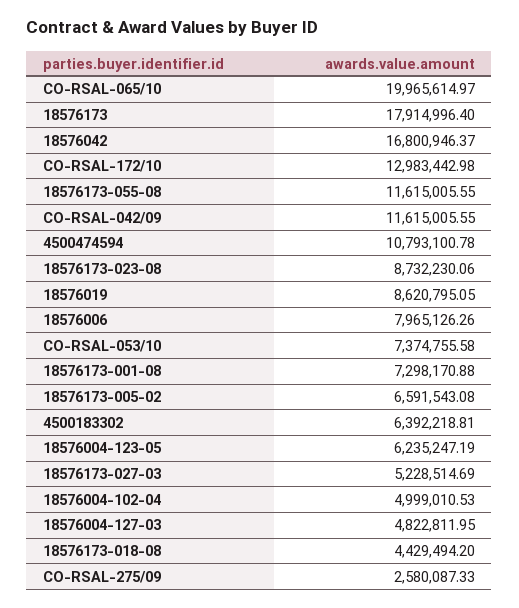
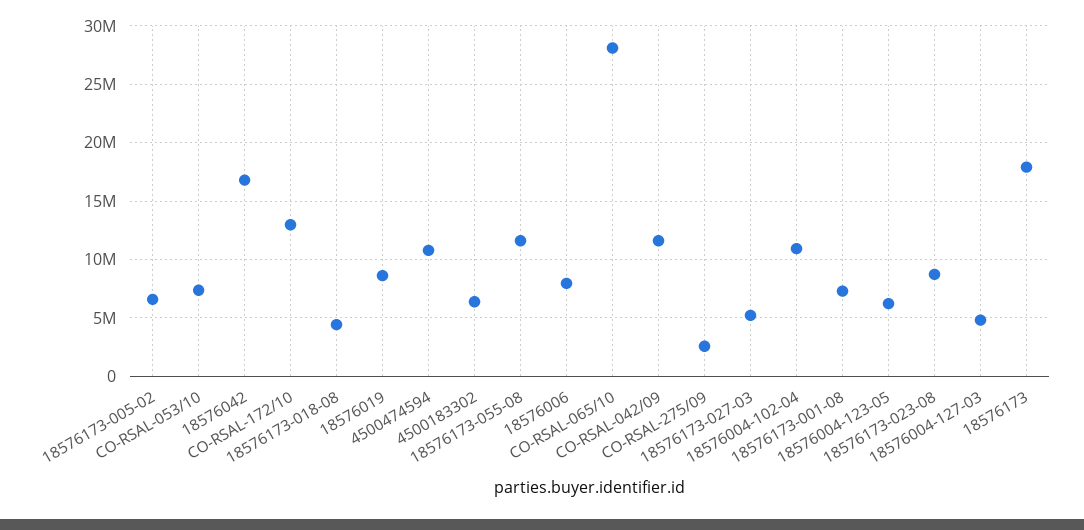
  {
-   "CO-RSAL-065/10": 19965614.97,
+   "CO-RSAL-065/10": 28000000,
    "18576173": 17914996.4,
    "18576042": 16800946.37,
    "CO-RSAL-172/10": 12983442.98,
    "18576173-055-08": 11615005.55,
    "CO-RSAL-042/09": 11615005.55,
    "4500474594": 10793100.78,
    "18576173-023-08": 8732230.06,
    "18576019": 8620795.05,
    "18576006": 7965126.26,
    "CO-RSAL-053/10": 7374755.58,
    "18576173-001-08": 7298170.88,
    "18576173-005-02": 6591543.08,
    "4500183302": 6392218.81,
    "18576004-123-05": 6235247.19,
    "18576173-027-03": 5228514.69,
-   "18576004-102-04": 4999010.53,
+   "18576004-102-04": 11000000,
    "18576004-127-03": 4822811.95,
    "18576173-018-08": 4429494.2,
    "CO-RSAL-275/09": 2580087.33
  }

